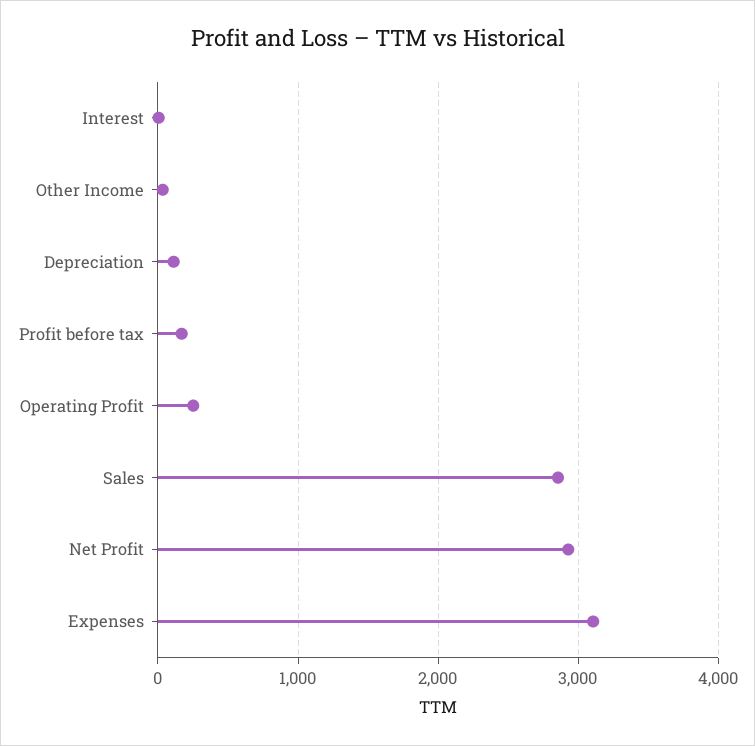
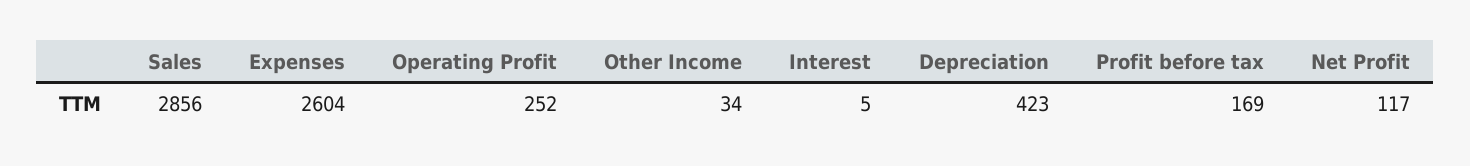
  {
    "Interest": 5,
    "Other Income": 34,
-   "Depreciation": 100,
+   "Depreciation": 423,
    "Profit before tax": 169,
    "Operating Profit": 252,
    "Sales": 2856,
-   "Net Profit": 2900,
+   "Net Profit": 117,
-   "Expenses": 3100
+   "Expenses": 2604
  }

